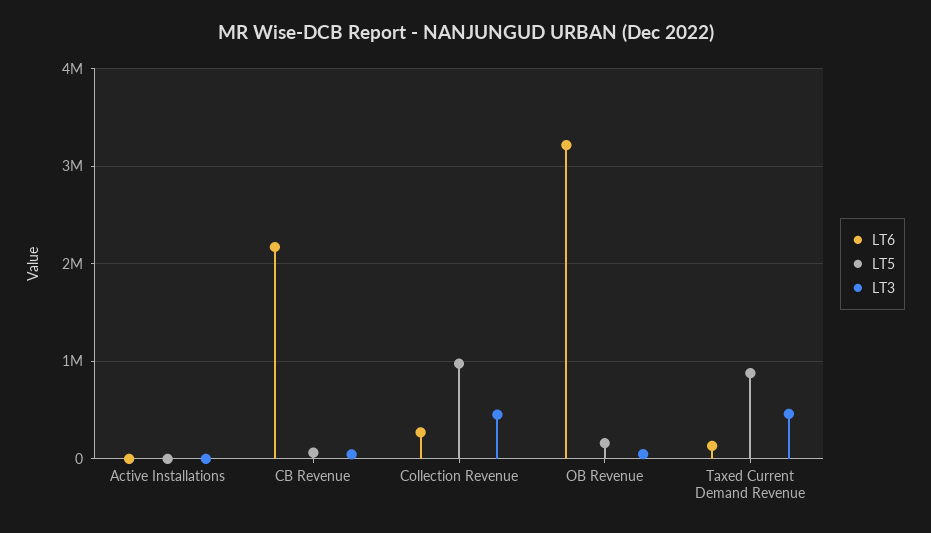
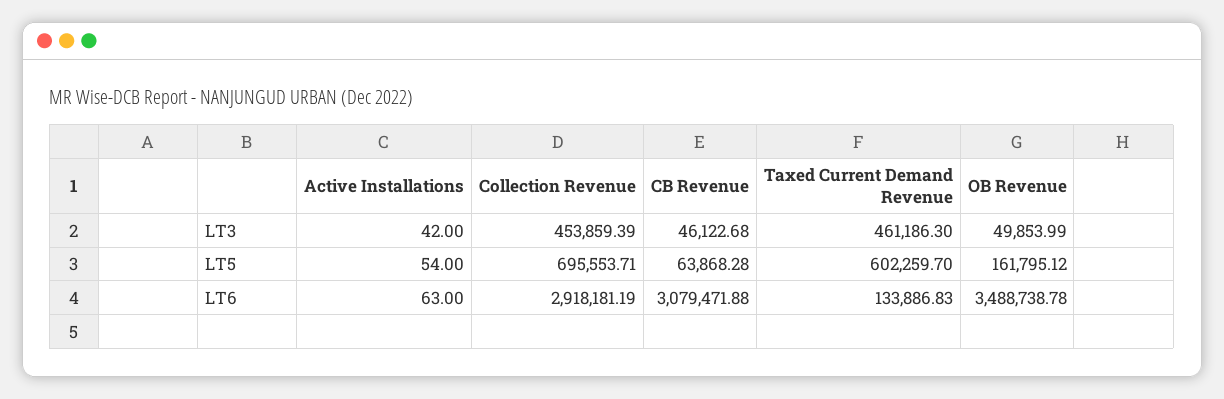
  {
    "LT6": {
      "Active Installations": 63,
-     "CB Revenue": 2200000,
+     "CB Revenue": 3079471.88,
-     "Collection Revenue": 300000,
+     "Collection Revenue": 2918181.19,
-     "OB Revenue": 3200000,
+     "OB Revenue": 3488738.78,
      "Taxed Current Demand Revenue": 133886.83
    },
    "LT5": {
      "Active Installations": 54,
      "CB Revenue": 63868.28,
-     "Collection Revenue": 1000000,
+     "Collection Revenue": 695553.71,
      "OB Revenue": 161795.12,
-     "Taxed Current Demand Revenue": 900000
+     "Taxed Current Demand Revenue": 602259.7
    },
    "LT3": {
      "Active Installations": 42,
      "CB Revenue": 46122.68,
      "Collection Revenue": 453859.39,
      "OB Revenue": 49853.99,
      "Taxed Current Demand Revenue": 461186.3
    }
  }

